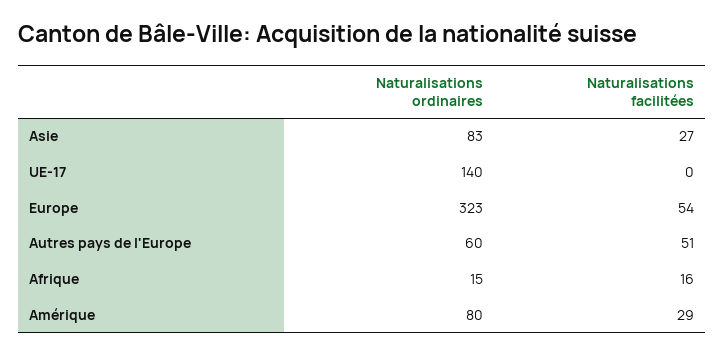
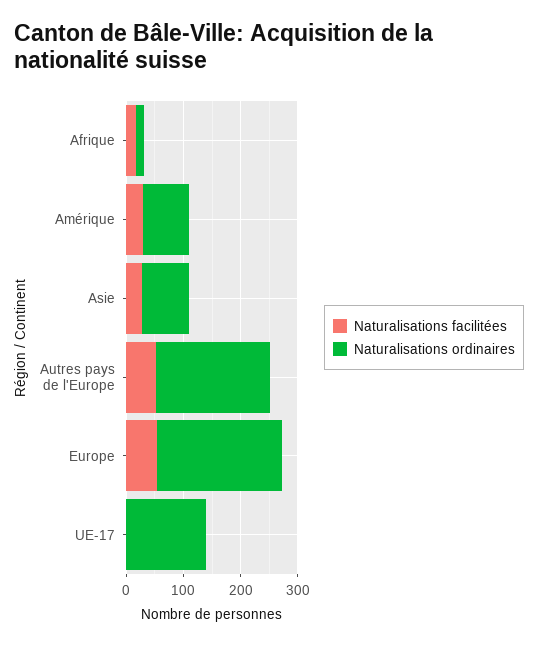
  {
    "Naturalisations ordinaires": {
      "Asie": 83,
      "UE-17": 140,
-     "Europe": 323,
+     "Europe": 220,
-     "Autres pays de l'Europe": 60,
+     "Autres pays de l'Europe": 200,
      "Afrique": 15,
      "Amérique": 80
    },
    "Naturalisations facilitées": {
      "Asie": 27,
      "UE-17": 0,
      "Europe": 54,
      "Autres pays de l'Europe": 51,
      "Afrique": 16,
      "Amérique": 29
    }
  }

